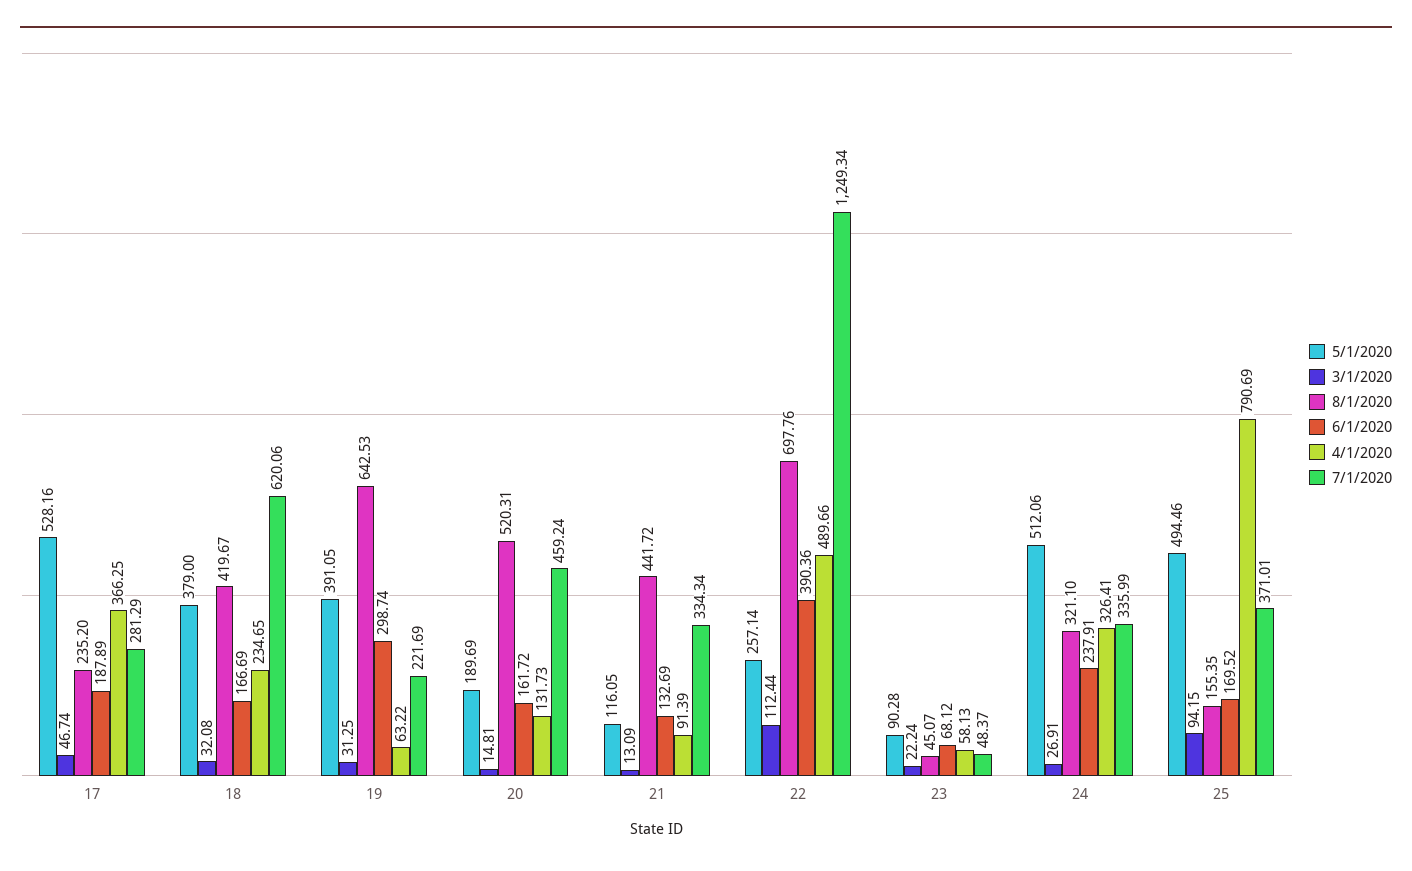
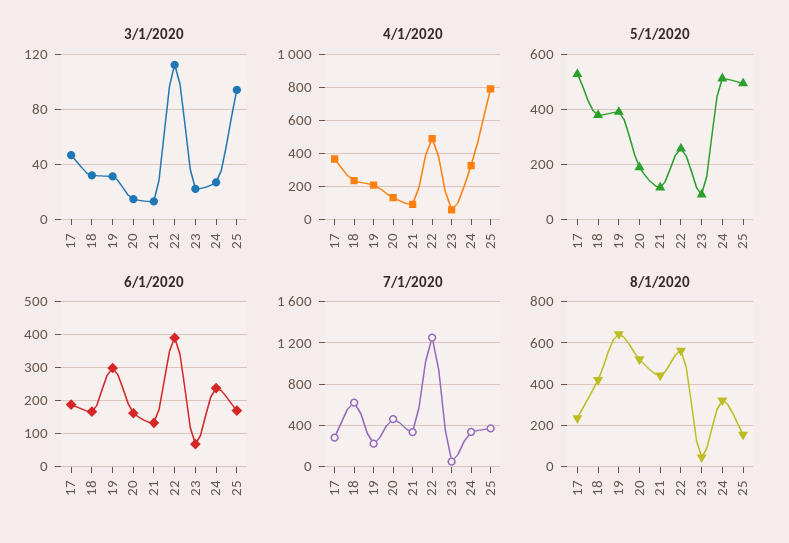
  {
    "5/1/2020": {
      "17": 528.16,
      "18": 379,
      "19": 391.05,
      "20": 189.69,
      "21": 116.05,
      "22": 257.14,
      "23": 90.28,
      "24": 512.06,
      "25": 494.46
    },
    "3/1/2020": {
      "17": 46.74,
      "18": 32.08,
      "19": 31.25,
      "20": 14.81,
      "21": 13.09,
      "22": 112.44,
      "23": 22.24,
      "24": 26.91,
      "25": 94.15
    },
    "8/1/2020": {
      "17": 235.2,
      "18": 419.67,
      "19": 642.53,
      "20": 520.31,
      "21": 441.72,
-     "22": 697.76,
+     "22": 550,
      "23": 45.07,
      "24": 321.1,
      "25": 155.35
    },
    "6/1/2020": {
      "17": 187.89,
      "18": 166.69,
      "19": 298.74,
      "20": 161.72,
      "21": 132.69,
      "22": 390.36,
      "23": 68.12,
      "24": 237.91,
      "25": 169.52
    },
    "4/1/2020": {
      "17": 366.25,
      "18": 234.65,
-     "19": 63.22,
+     "19": 200,
      "20": 131.73,
      "21": 91.39,
      "22": 489.66,
      "23": 58.13,
      "24": 326.41,
      "25": 790.69
    },
    "7/1/2020": {
      "17": 281.29,
      "18": 620.06,
      "19": 221.69,
      "20": 459.24,
      "21": 334.34,
      "22": 1249.34,
      "23": 48.37,
      "24": 335.99,
      "25": 371.01
    }
  }

